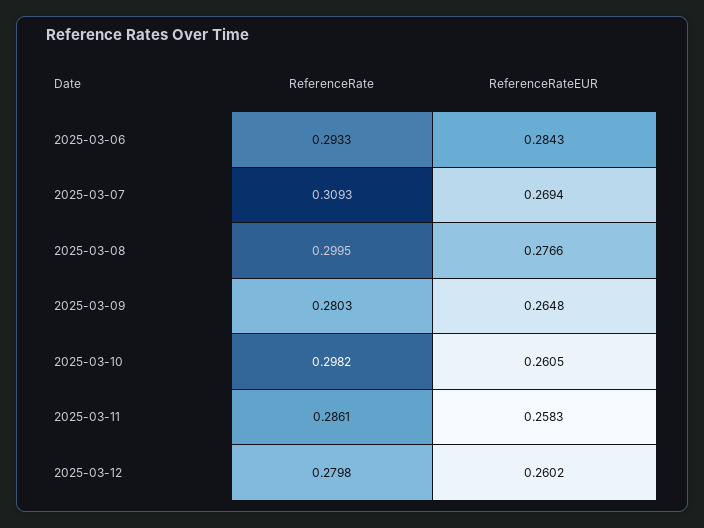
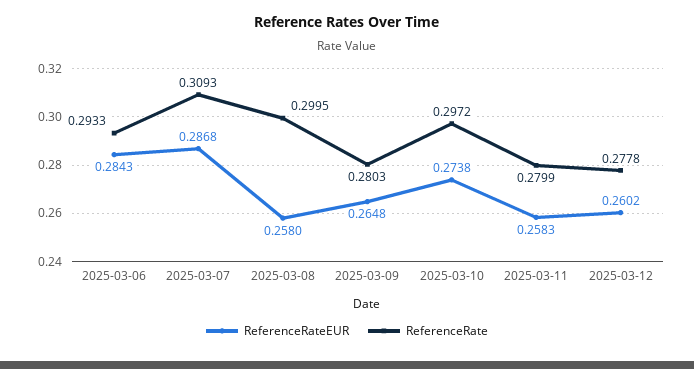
  {
    "ReferenceRate": {
      "2025-03-06": 0.2933,
      "2025-03-07": 0.3093,
      "2025-03-08": 0.2995,
      "2025-03-09": 0.2803,
-     "2025-03-10": 0.2982,
+     "2025-03-10": 0.2972,
-     "2025-03-11": 0.2861,
+     "2025-03-11": 0.2799,
-     "2025-03-12": 0.2798
+     "2025-03-12": 0.2778
    },
    "ReferenceRateEUR": {
      "2025-03-06": 0.2843,
-     "2025-03-07": 0.2694,
+     "2025-03-07": 0.2868,
-     "2025-03-08": 0.2766,
+     "2025-03-08": 0.258,
      "2025-03-09": 0.2648,
-     "2025-03-10": 0.2605,
+     "2025-03-10": 0.2738,
      "2025-03-11": 0.2583,
      "2025-03-12": 0.2602
    }
  }

